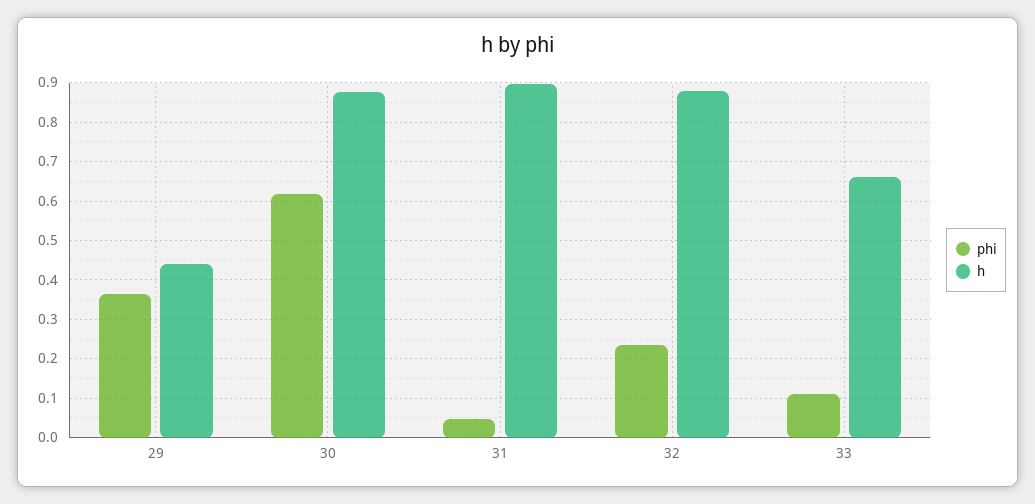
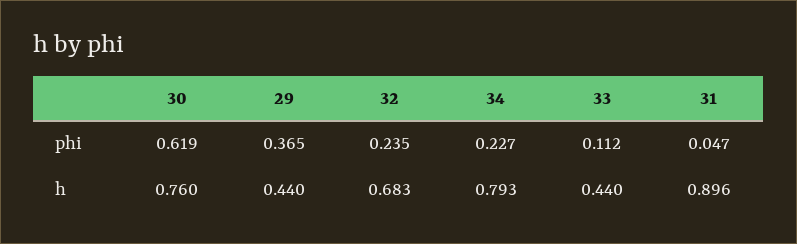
  {
    "phi": {
      "29": 0.365,
      "30": 0.619,
      "31": 0.047,
      "32": 0.235,
-     "33": 0.112
+     "33": 0.112,
+     "34": 0.227
    },
    "h": {
      "29": 0.44,
-     "30": 0.88,
+     "30": 0.76,
      "31": 0.896,
-     "32": 0.88,
+     "32": 0.683,
-     "33": 0.66
+     "33": 0.44,
+     "34": 0.793
    }
  }

